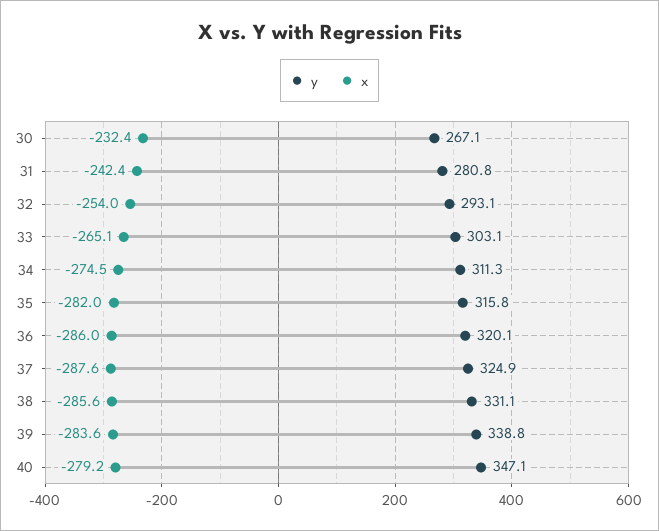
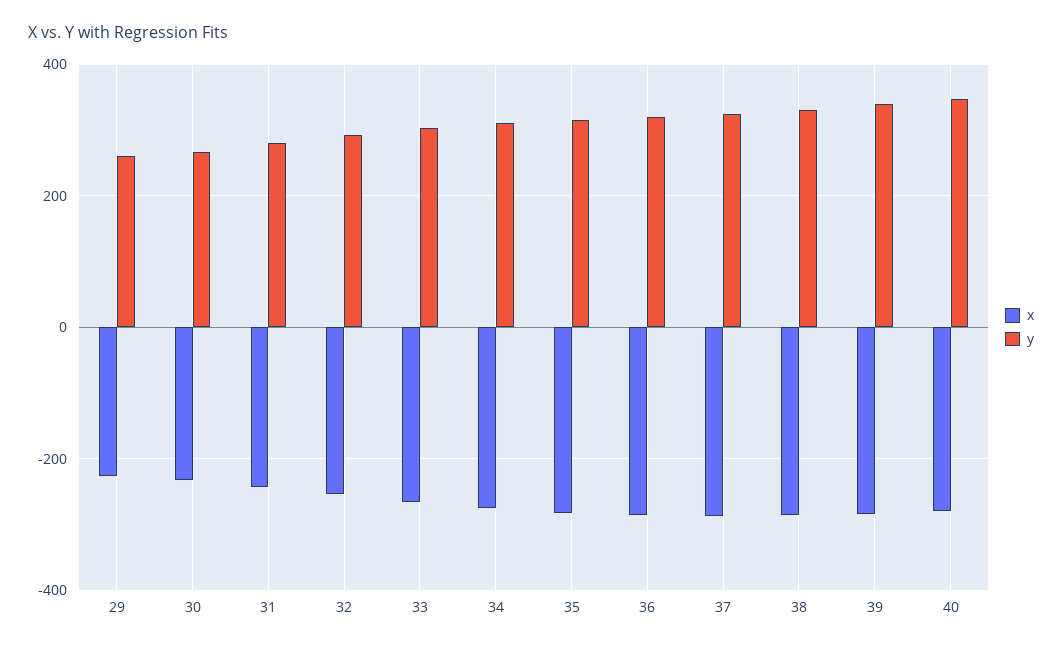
  {
    "y": {
      "30": 267.1,
      "31": 280.8,
      "32": 293.1,
      "33": 303.1,
      "34": 311.3,
      "35": 315.8,
      "36": 320.1,
      "37": 324.9,
      "38": 331.1,
      "39": 338.8,
-     "40": 347.1
+     "40": 347.1,
+     "29": 260
    },
    "x": {
      "30": -232.4,
      "31": -242.4,
      "32": -254,
      "33": -265.1,
      "34": -274.5,
      "35": -282,
      "36": -286,
      "37": -287.6,
      "38": -285.6,
      "39": -283.6,
-     "40": -279.2
+     "40": -279.2,
+     "29": -220
    }
  }

